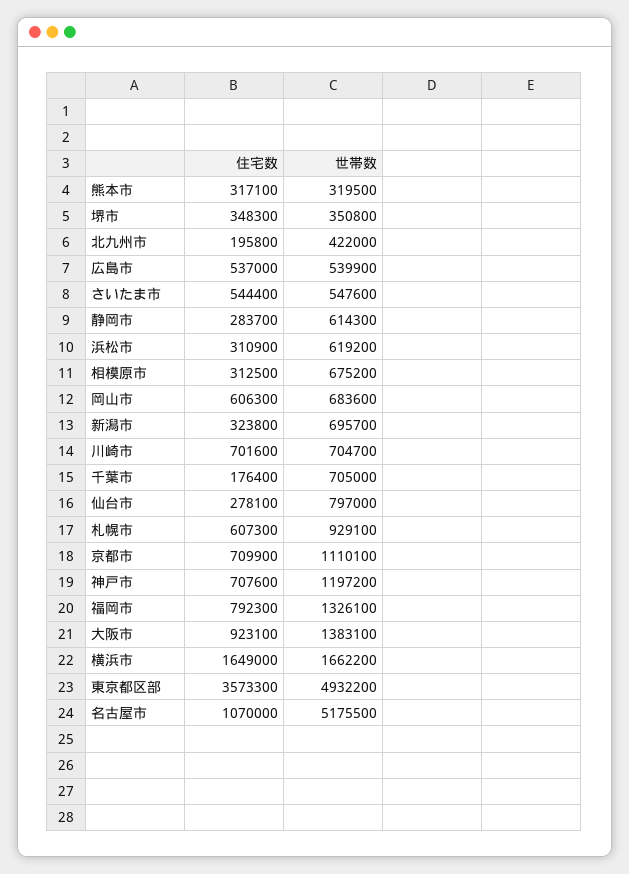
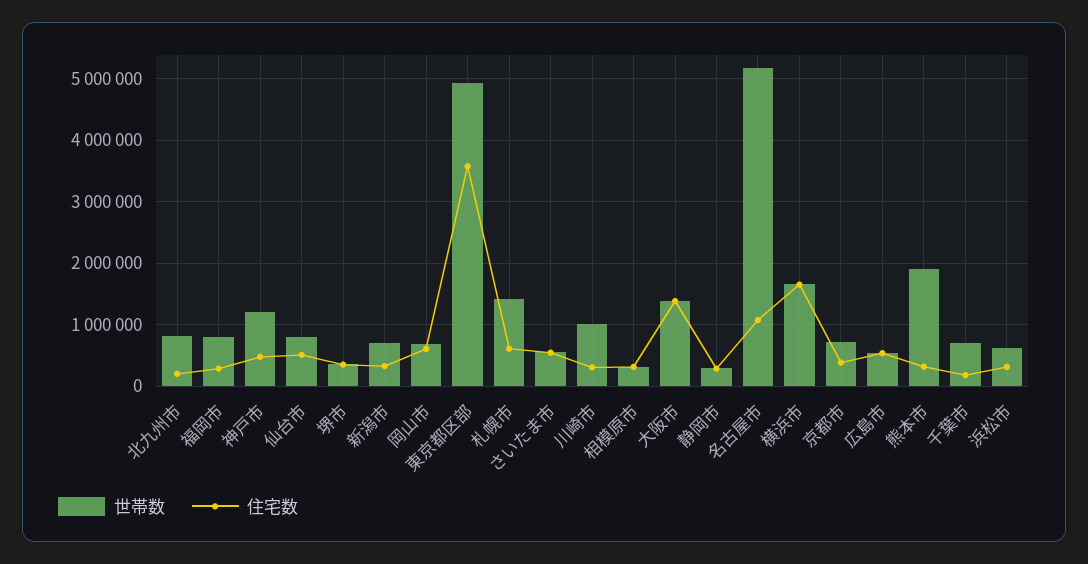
  {
    "住宅数": {
      "熊本市": 317100,
      "堺市": 348300,
      "北九州市": 195800,
      "広島市": 537000,
      "さいたま市": 544400,
      "静岡市": 283700,
      "浜松市": 310900,
      "相模原市": 312500,
      "岡山市": 606300,
      "新潟市": 323800,
-     "川崎市": 701600,
+     "川崎市": 300000,
      "千葉市": 176400,
-     "仙台市": 278100,
+     "仙台市": 500000,
      "札幌市": 607300,
-     "京都市": 709900,
+     "京都市": 400000,
-     "神戸市": 707600,
+     "神戸市": 500000,
-     "福岡市": 792300,
+     "福岡市": 300000,
-     "大阪市": 923100,
+     "大阪市": 1400000,
      "横浜市": 1649000,
      "東京都区部": 3573300,
      "名古屋市": 1070000
    },
    "世帯数": {
-     "熊本市": 319500,
+     "熊本市": 1900000,
      "堺市": 350800,
-     "北九州市": 422000,
+     "北九州市": 800000,
      "広島市": 539900,
      "さいたま市": 547600,
-     "静岡市": 614300,
+     "静岡市": 300000,
      "浜松市": 619200,
-     "相模原市": 675200,
+     "相模原市": 300000,
      "岡山市": 683600,
      "新潟市": 695700,
-     "川崎市": 704700,
+     "川崎市": 1000000,
      "千葉市": 705000,
      "仙台市": 797000,
-     "札幌市": 929100,
+     "札幌市": 1400000,
-     "京都市": 1110100,
+     "京都市": 700000,
      "神戸市": 1197200,
-     "福岡市": 1326100,
+     "福岡市": 800000,
      "大阪市": 1383100,
      "横浜市": 1662200,
      "東京都区部": 4932200,
      "名古屋市": 5175500
    }
  }

